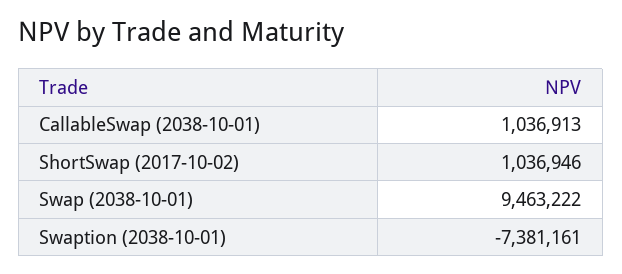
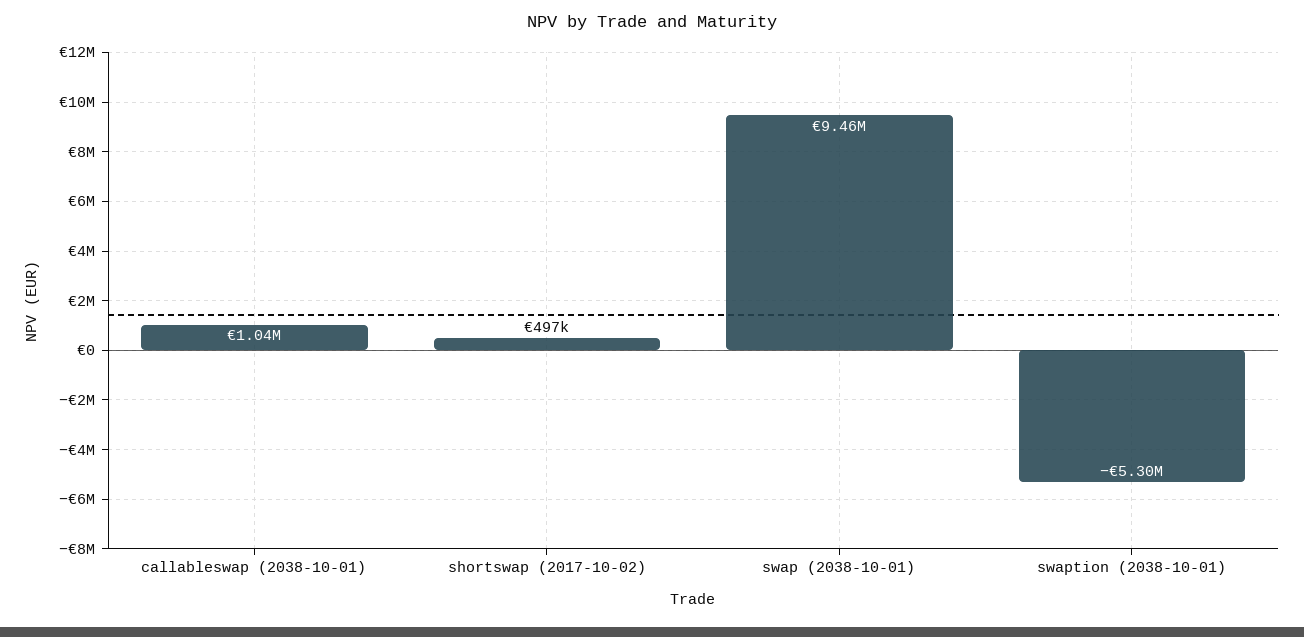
  {
    "CallableSwap (2038-10-01)": 1036913,
-   "ShortSwap (2017-10-02)": 1036946,
+   "ShortSwap (2017-10-02)": 497000,
    "Swap (2038-10-01)": 9463222,
-   "Swaption (2038-10-01)": -7381161
+   "Swaption (2038-10-01)": -5300000
  }

